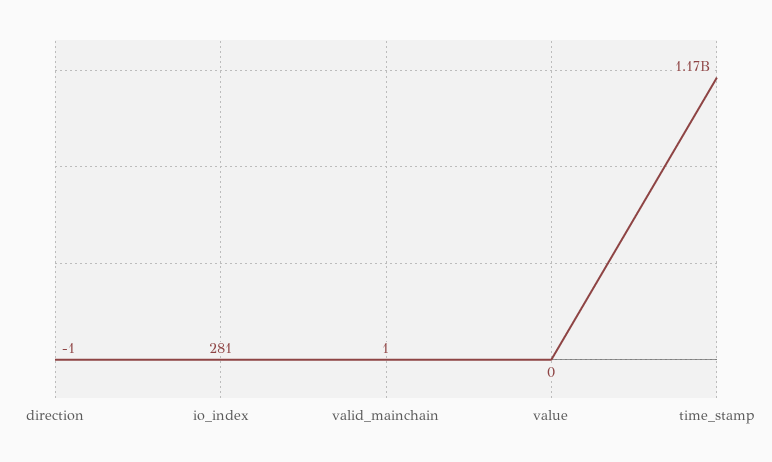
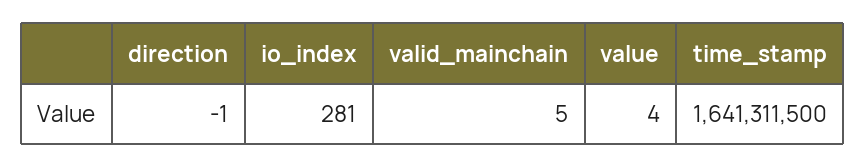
  {
    "direction": -1,
    "io_index": 281,
-   "valid_mainchain": 1,
+   "valid_mainchain": 5,
-   "value": 0,
+   "value": 4,
-   "time_stamp": 1170000000
+   "time_stamp": 1641311500
  }

